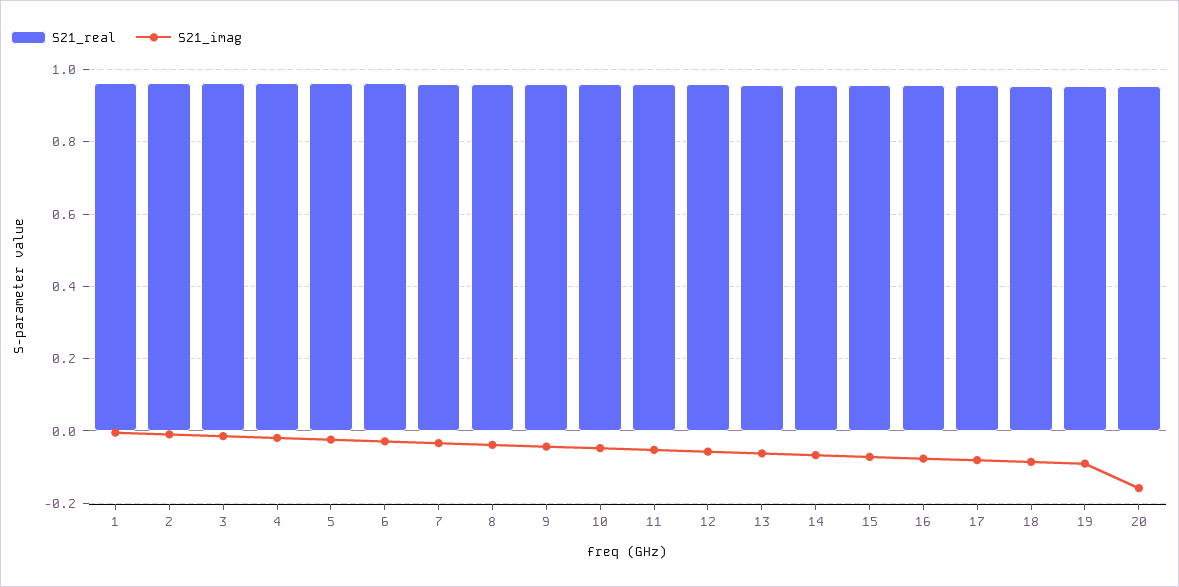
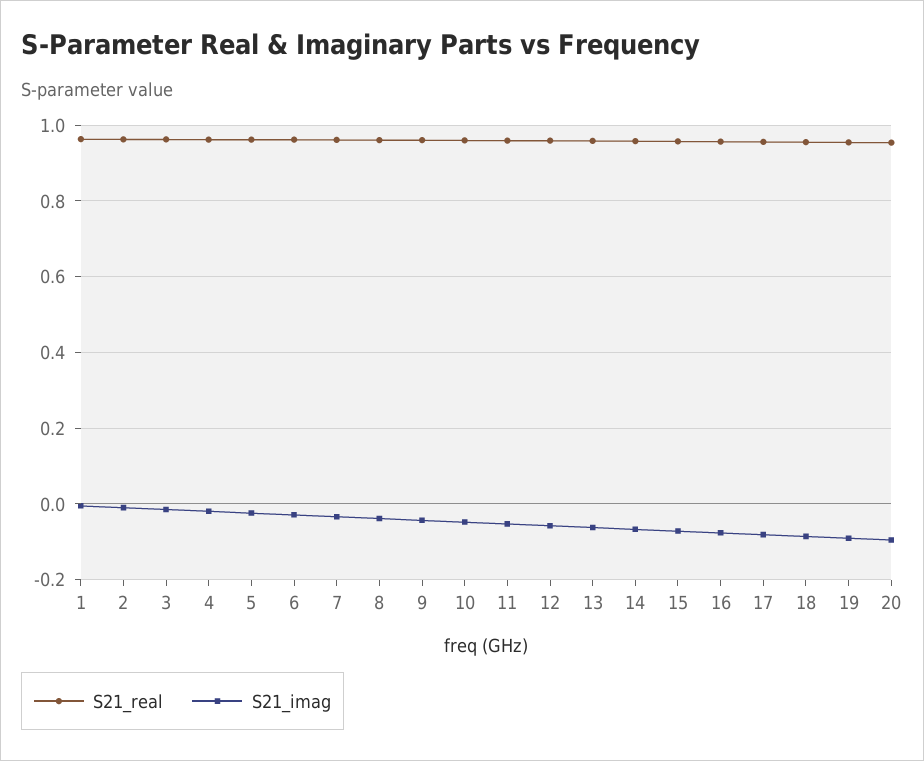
  {
    "S21_real": {
      "1": 0.96,
      "2": 0.96,
      "3": 0.96,
      "4": 0.96,
      "5": 0.96,
      "6": 0.96,
      "7": 0.96,
      "8": 0.96,
      "9": 0.96,
      "10": 0.96,
      "11": 0.96,
      "12": 0.96,
      "13": 0.96,
      "14": 0.96,
      "15": 0.96,
      "16": 0.96,
      "17": 0.96,
      "18": 0.96,
      "19": 0.96,
      "20": 0.96
    },
    "S21_imag": {
      "1": 0,
      "2": 0,
      "3": -0.02,
      "4": -0.02,
      "5": -0.02,
      "6": -0.02,
      "7": -0.04,
      "8": -0.04,
      "9": -0.04,
      "10": -0.04,
      "11": -0.06,
      "12": -0.06,
      "13": -0.06,
      "14": -0.06,
      "15": -0.08,
      "16": -0.08,
      "17": -0.08,
      "18": -0.08,
      "19": -0.1,
-     "20": -0.16
+     "20": -0.1
    }
  }

